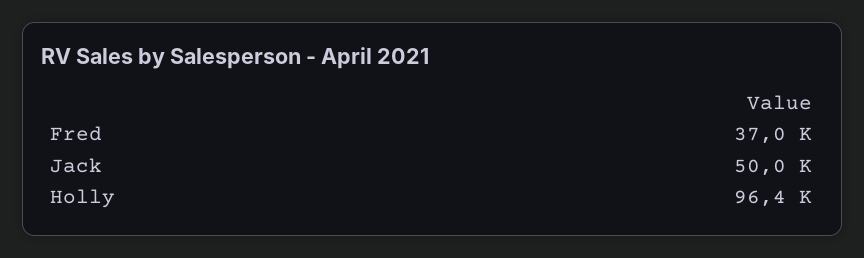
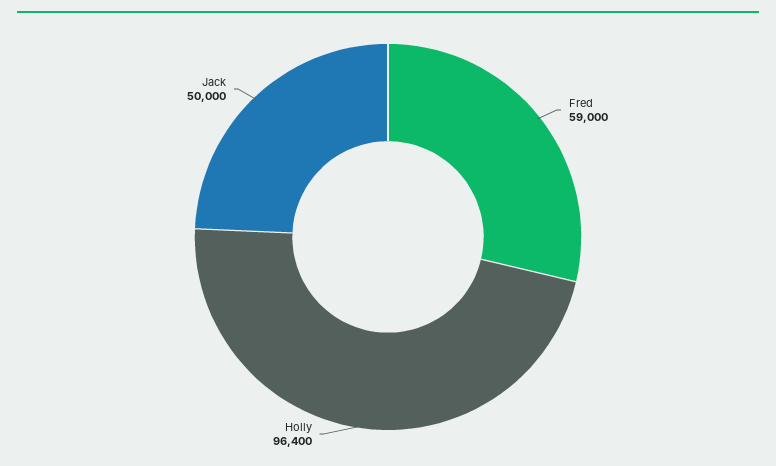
  {
-   "Fred": 37000,
+   "Fred": 59000,
    "Jack": 50000,
    "Holly": 96400
  }

